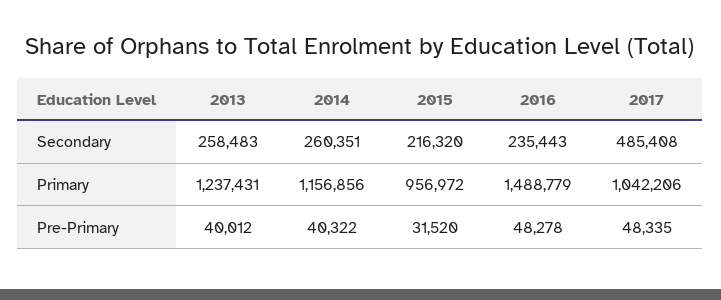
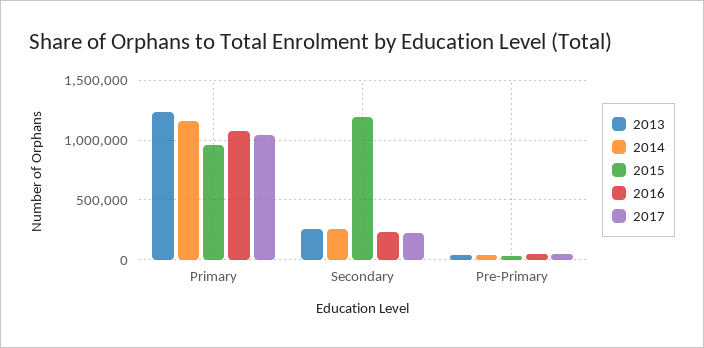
  {
    "2013": {
      "Secondary": 258483,
      "Primary": 1237431,
      "Pre-Primary": 40012
    },
    "2014": {
      "Secondary": 260351,
      "Primary": 1156856,
      "Pre-Primary": 40322
    },
    "2015": {
-     "Secondary": 216320,
+     "Secondary": 1200000,
      "Primary": 956972,
      "Pre-Primary": 31520
    },
    "2016": {
      "Secondary": 235443,
-     "Primary": 1488779,
+     "Primary": 1100000,
      "Pre-Primary": 48278
    },
    "2017": {
-     "Secondary": 485408,
+     "Secondary": 200000,
      "Primary": 1042206,
      "Pre-Primary": 48335
    }
  }

